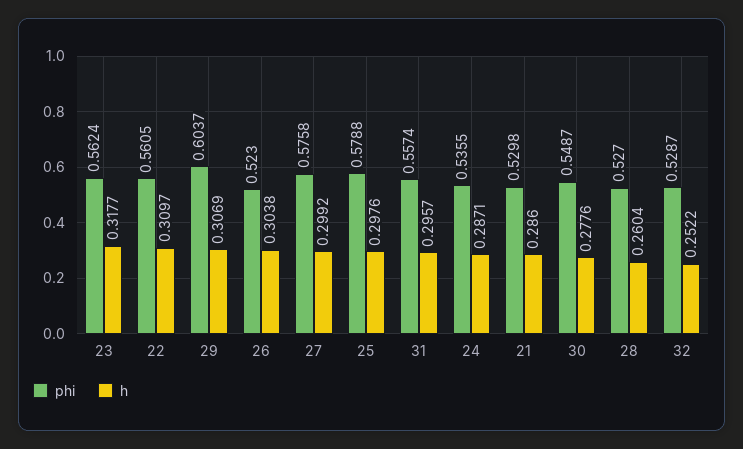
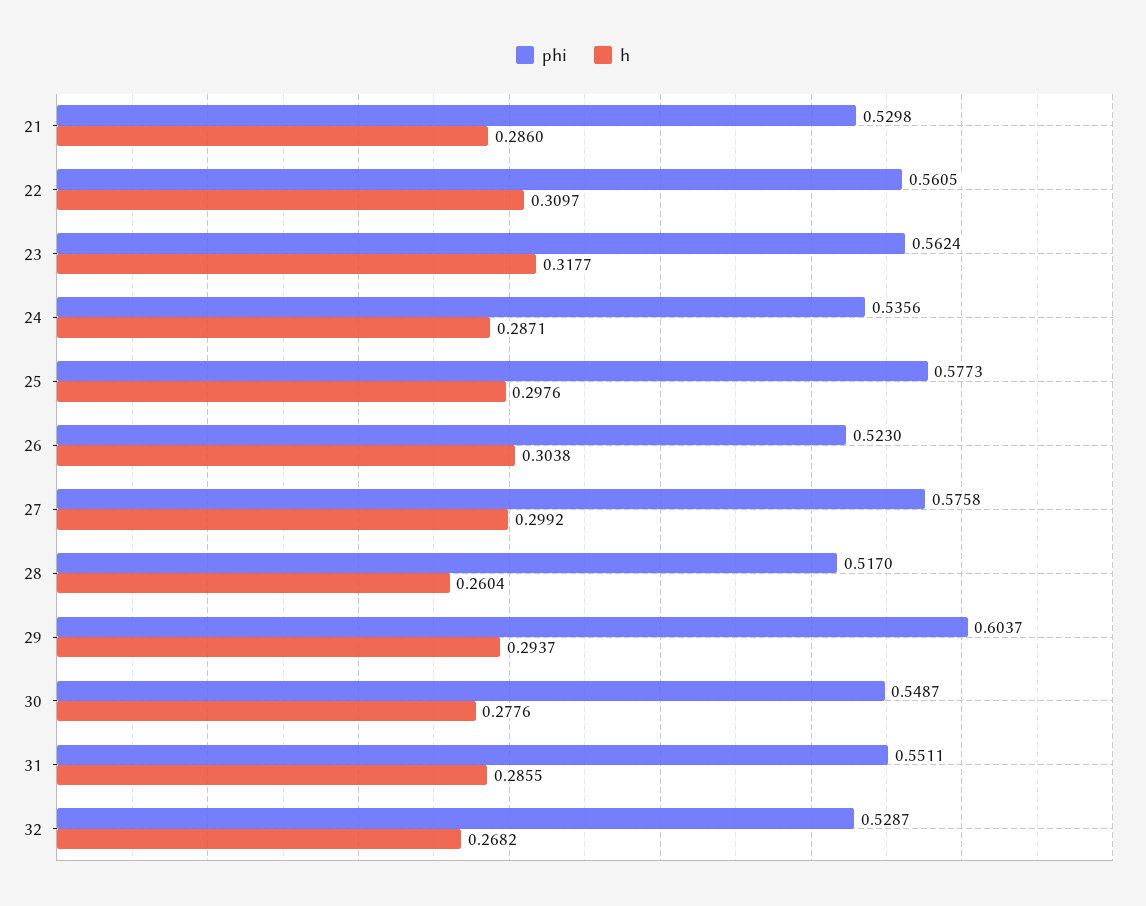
  {
    "phi": {
      "23": 0.5624,
      "22": 0.5605,
      "29": 0.6037,
      "26": 0.523,
      "27": 0.5758,
-     "25": 0.5788,
+     "25": 0.5773,
-     "31": 0.5574,
+     "31": 0.5511,
-     "24": 0.5355,
+     "24": 0.5356,
      "21": 0.5298,
      "30": 0.5487,
-     "28": 0.527,
+     "28": 0.517,
      "32": 0.5287
    },
    "h": {
      "23": 0.3177,
      "22": 0.3097,
-     "29": 0.3069,
+     "29": 0.2937,
      "26": 0.3038,
      "27": 0.2992,
      "25": 0.2976,
-     "31": 0.2957,
+     "31": 0.2855,
      "24": 0.2871,
      "21": 0.286,
      "30": 0.2776,
      "28": 0.2604,
-     "32": 0.2522
+     "32": 0.2682
    }
  }

